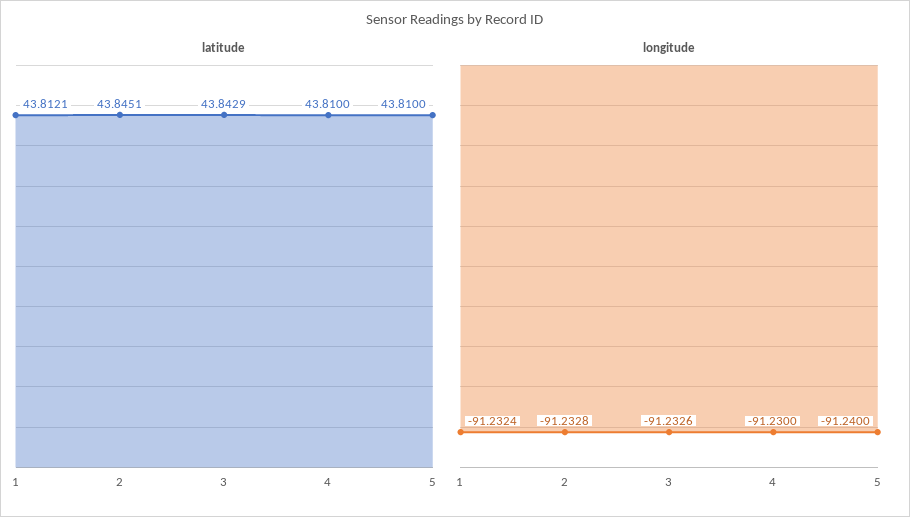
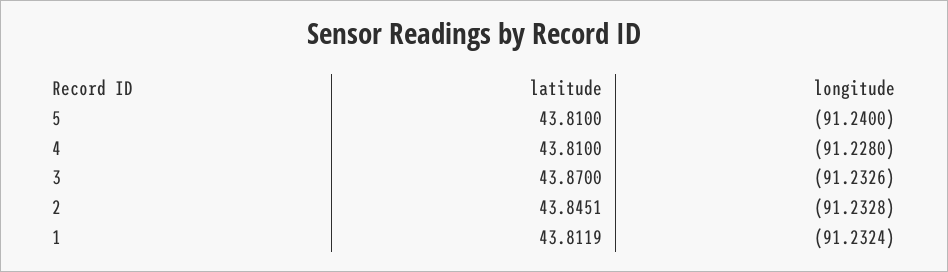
  {
    "latitude": {
-     "1": 43.8121,
+     "1": 43.8119,
      "2": 43.8451,
-     "3": 43.8429,
+     "3": 43.87,
      "4": 43.81,
      "5": 43.81
    },
    "longitude": {
      "1": -91.2324,
      "2": -91.2328,
      "3": -91.2326,
-     "4": -91.23,
+     "4": -91.228,
      "5": -91.24
    }
  }

